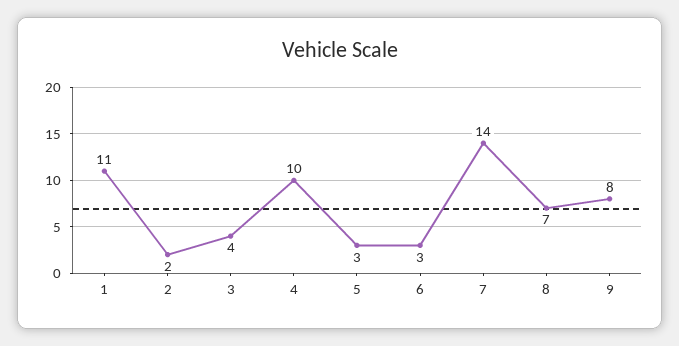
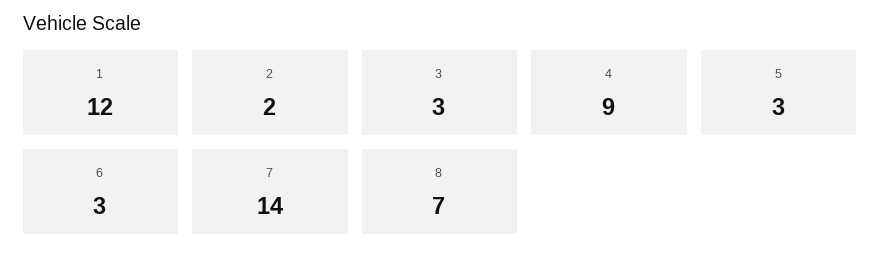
  {
-   "1": 11,
+   "1": 12,
    "2": 2,
-   "3": 4,
+   "3": 3,
-   "4": 10,
+   "4": 9,
    "5": 3,
    "6": 3,
    "7": 14,
-   "8": 7,
+   "8": 7
-   "9": 8
  }

